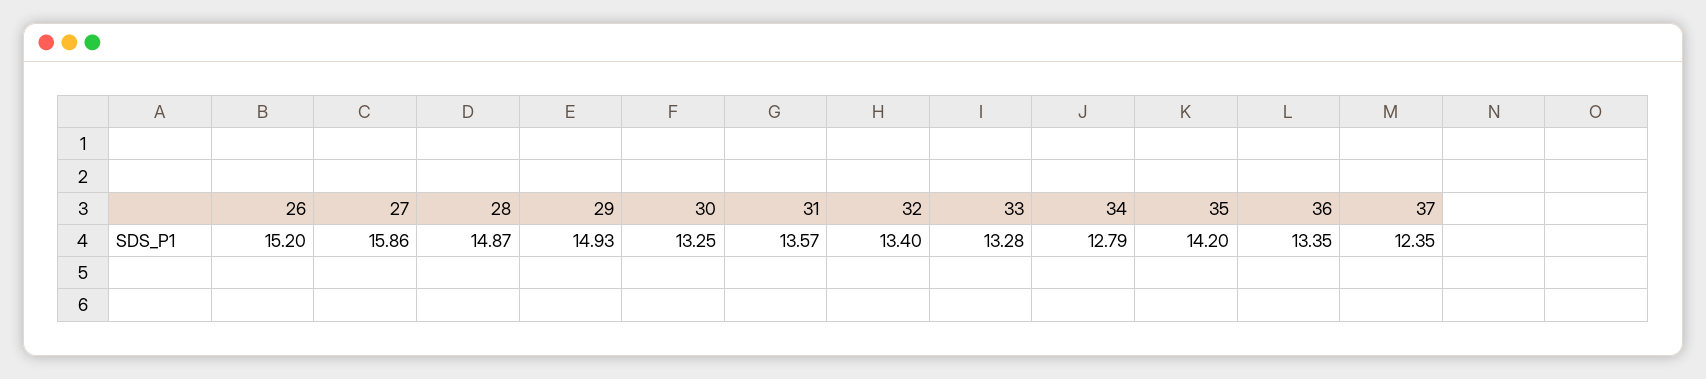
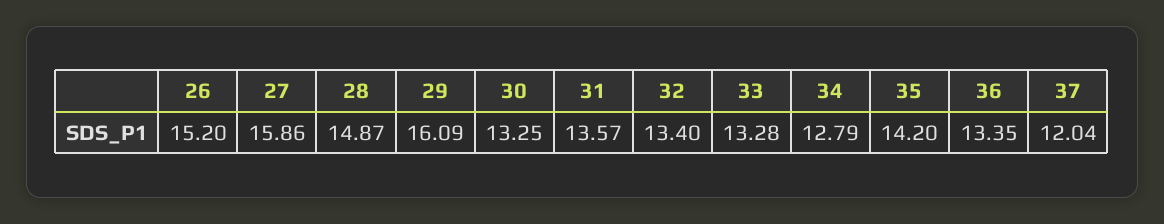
  {
    "26": 15.2,
    "27": 15.86,
    "28": 14.87,
-   "29": 14.93,
+   "29": 16.09,
    "30": 13.25,
    "31": 13.57,
    "32": 13.4,
    "33": 13.28,
    "34": 12.79,
    "35": 14.2,
    "36": 13.35,
-   "37": 12.35
+   "37": 12.04
  }

